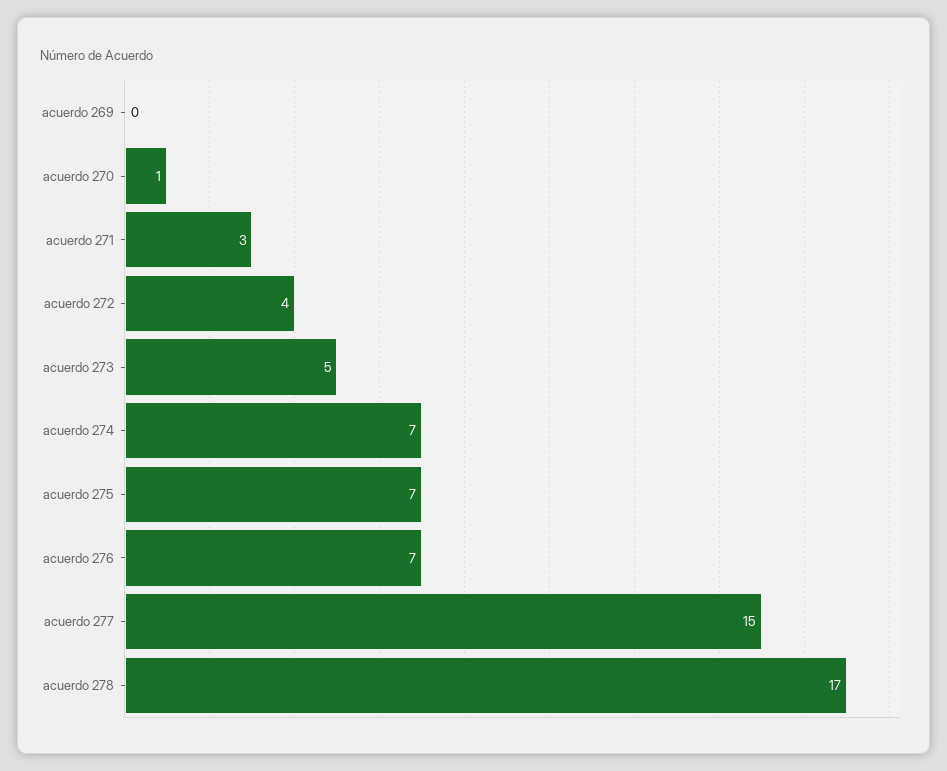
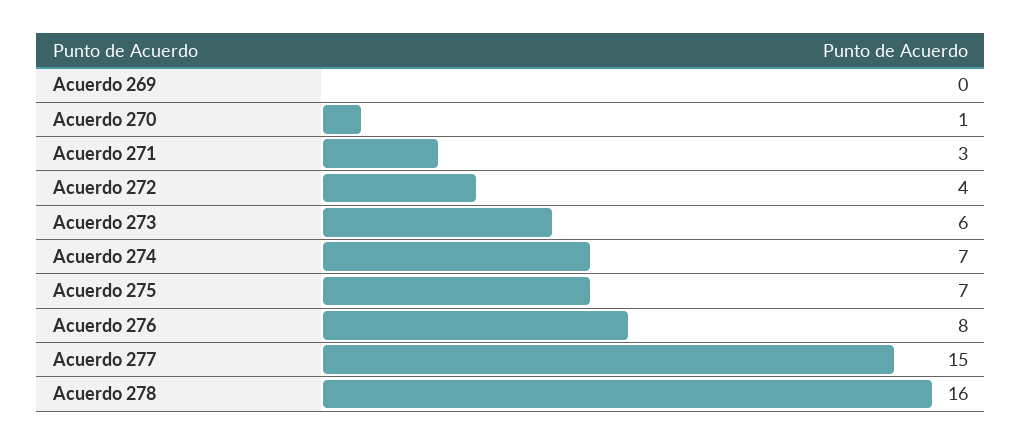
  {
    "acuerdo 269": 0,
    "acuerdo 270": 1,
    "acuerdo 271": 3,
    "acuerdo 272": 4,
-   "acuerdo 273": 5,
+   "acuerdo 273": 6,
    "acuerdo 274": 7,
    "acuerdo 275": 7,
-   "acuerdo 276": 7,
+   "acuerdo 276": 8,
    "acuerdo 277": 15,
-   "acuerdo 278": 17
+   "acuerdo 278": 16
  }

